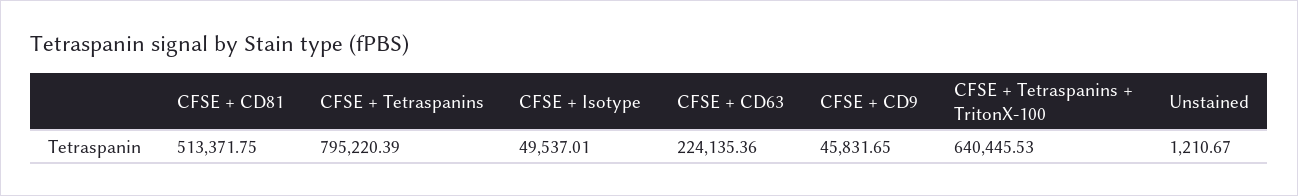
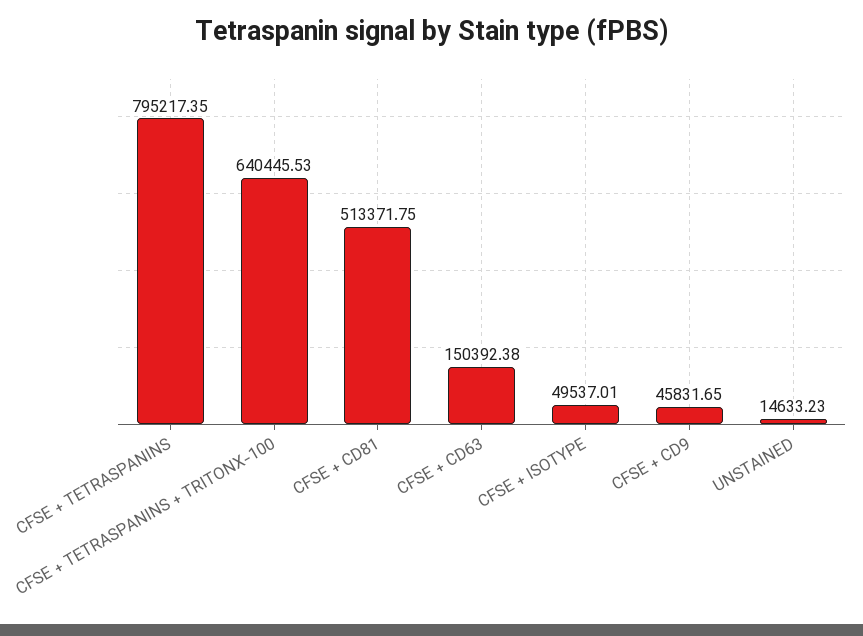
  {
    "CFSE + CD81": 513371.75,
-   "CFSE + Tetraspanins": 795220.39,
+   "CFSE + Tetraspanins": 795217.35,
    "CFSE + Isotype": 49537.01,
-   "CFSE + CD63": 224135.36,
+   "CFSE + CD63": 150392.38,
    "CFSE + CD9": 45831.65,
    "CFSE + Tetraspanins + TritonX-100": 640445.53,
-   "Unstained": 1210.67
+   "Unstained": 14633.23
  }

